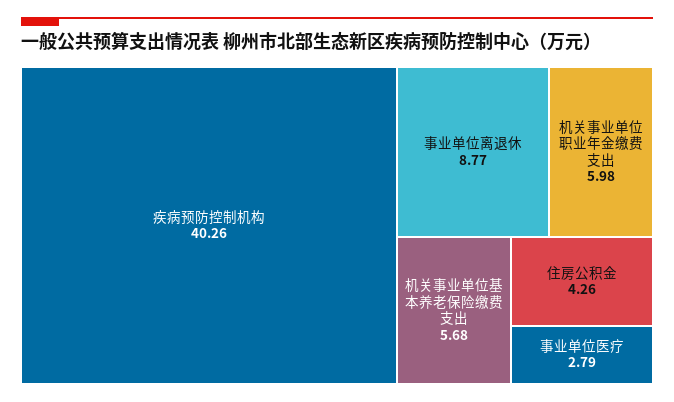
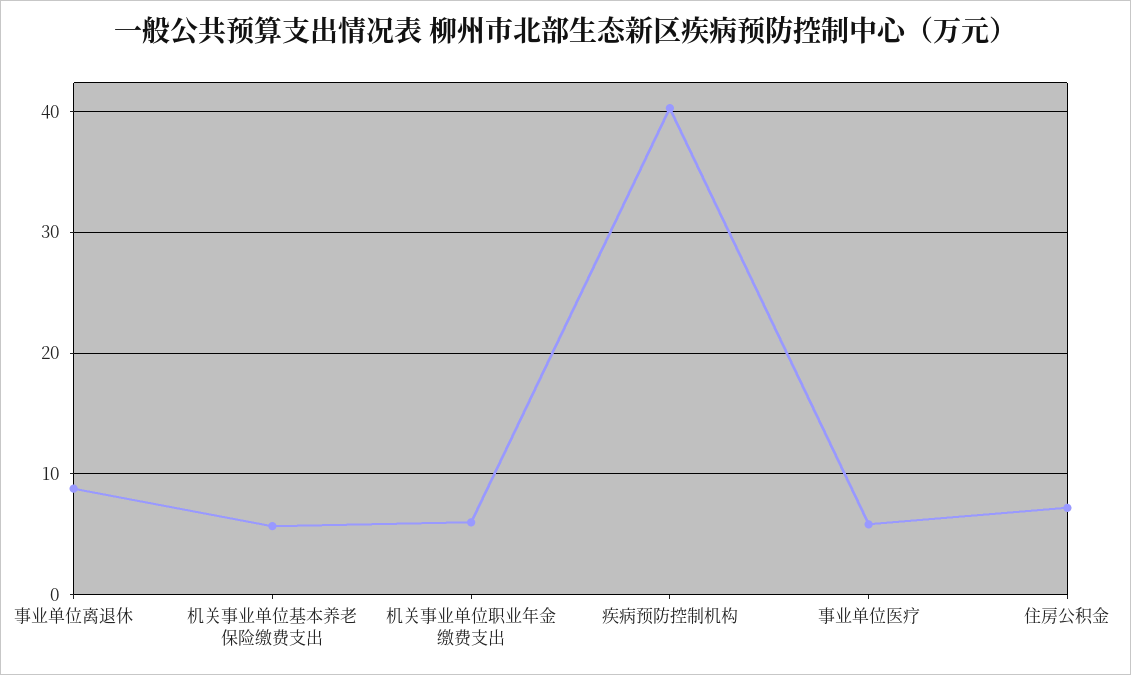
  {
    "疾病预防控制机构": 40.26,
    "事业单位离退休": 8.77,
    "机关事业单位职业年金缴费支出": 5.98,
    "机关事业单位基本养老保险缴费支出": 5.68,
-   "住房公积金": 4.26,
+   "住房公积金": 7,
-   "事业单位医疗": 2.79
+   "事业单位医疗": 6
  }

